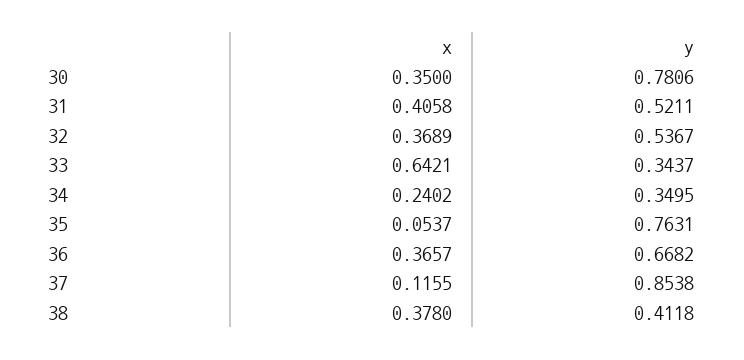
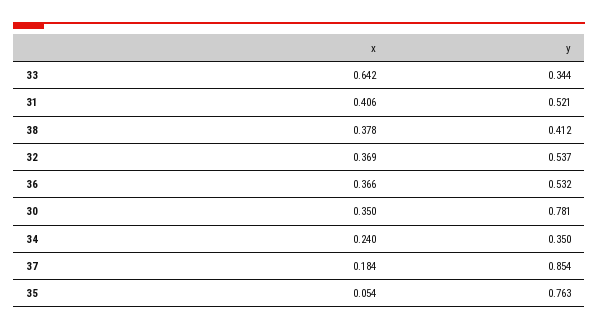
  {
    "x": {
      "30": 0.35,
      "31": 0.4058,
      "32": 0.3689,
      "33": 0.6421,
      "34": 0.2402,
      "35": 0.0537,
      "36": 0.3657,
-     "37": 0.1155,
+     "37": 0.184,
      "38": 0.378
    },
    "y": {
      "30": 0.7806,
      "31": 0.5211,
      "32": 0.5367,
      "33": 0.3437,
      "34": 0.3495,
      "35": 0.7631,
-     "36": 0.6682,
+     "36": 0.532,
      "37": 0.8538,
      "38": 0.4118
    }
  }

